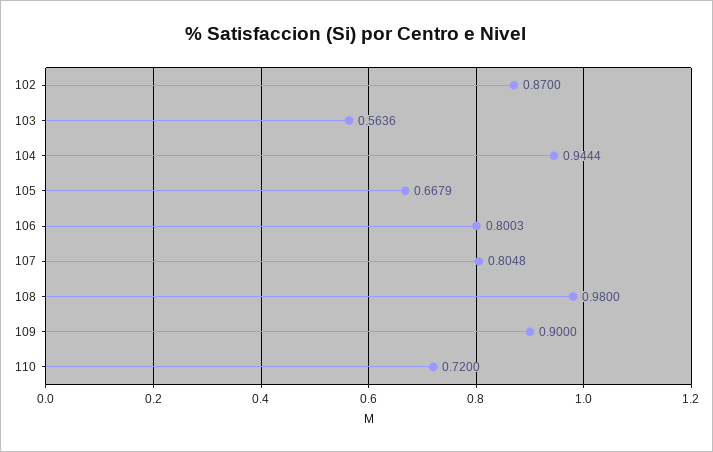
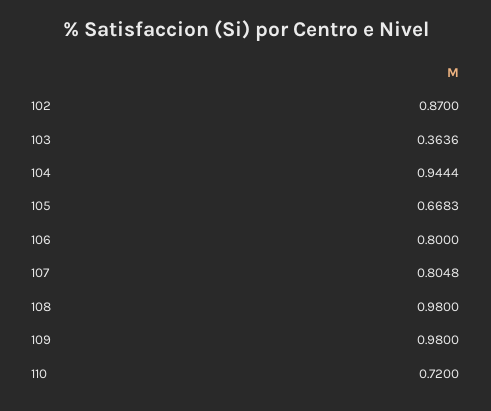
  {
    "102": 0.87,
-   "103": 0.5636,
+   "103": 0.3636,
    "104": 0.9444,
-   "105": 0.6679,
+   "105": 0.6683,
-   "106": 0.8003,
+   "106": 0.8,
    "107": 0.8048,
    "108": 0.98,
-   "109": 0.9,
+   "109": 0.98,
    "110": 0.72
  }

